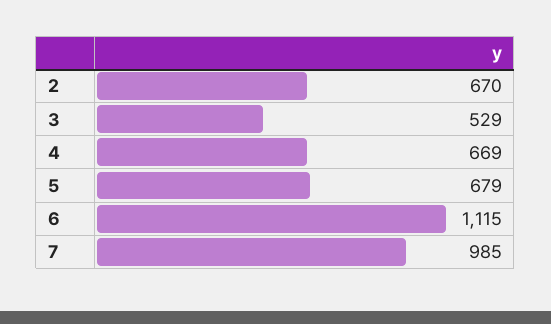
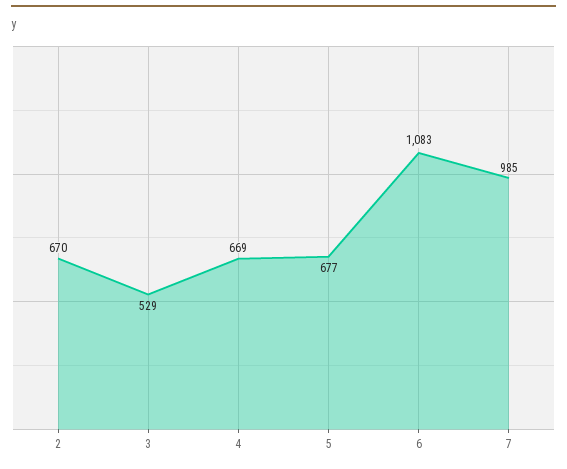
  {
    "2": 670,
    "3": 529,
    "4": 669,
-   "5": 679,
+   "5": 677,
-   "6": 1115,
+   "6": 1083,
    "7": 985
  }

